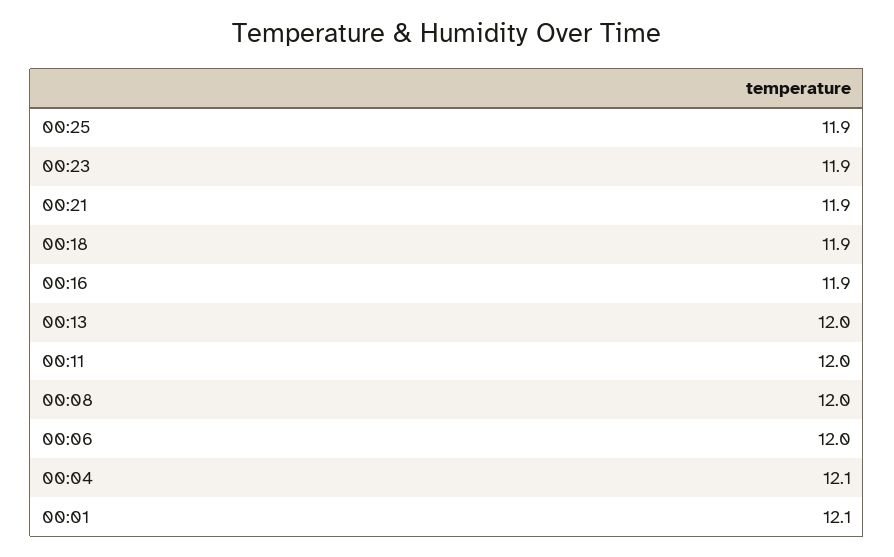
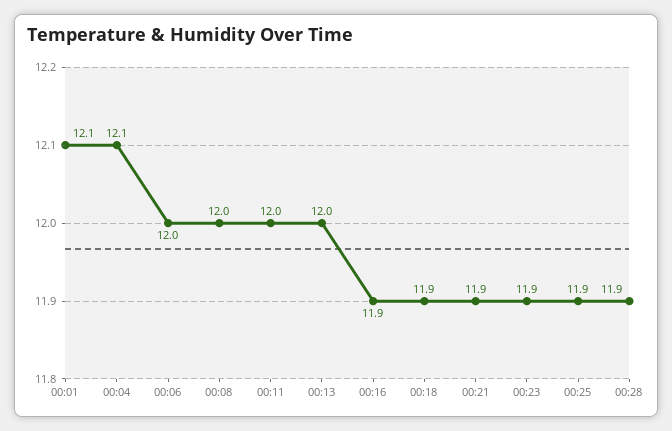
  {
    "00:25": 11.9,
    "00:23": 11.9,
    "00:21": 11.9,
    "00:18": 11.9,
    "00:16": 11.9,
    "00:13": 12,
    "00:11": 12,
    "00:08": 12,
    "00:06": 12,
    "00:04": 12.1,
-   "00:01": 12.1
+   "00:01": 12.1,
+   "00:28": 11.9
  }

